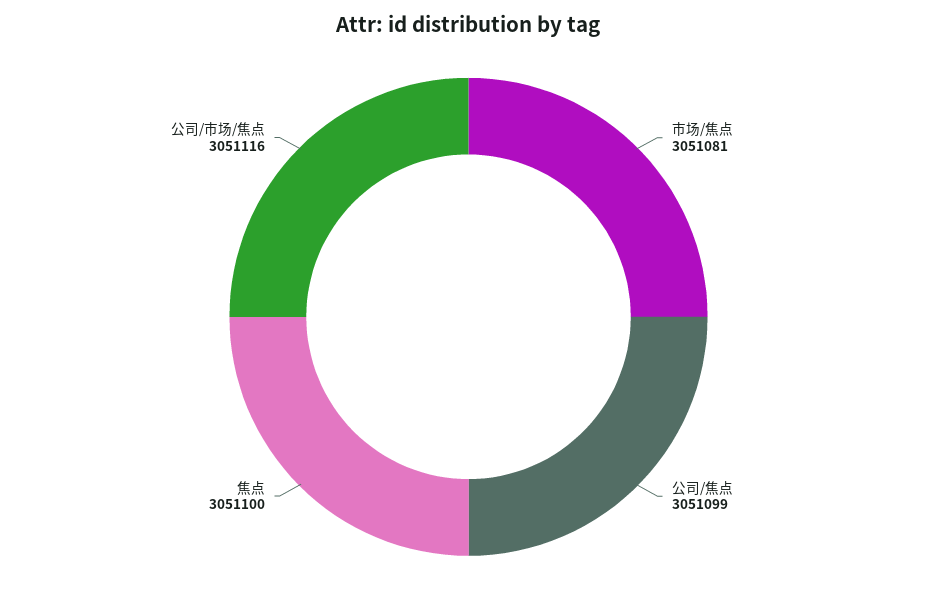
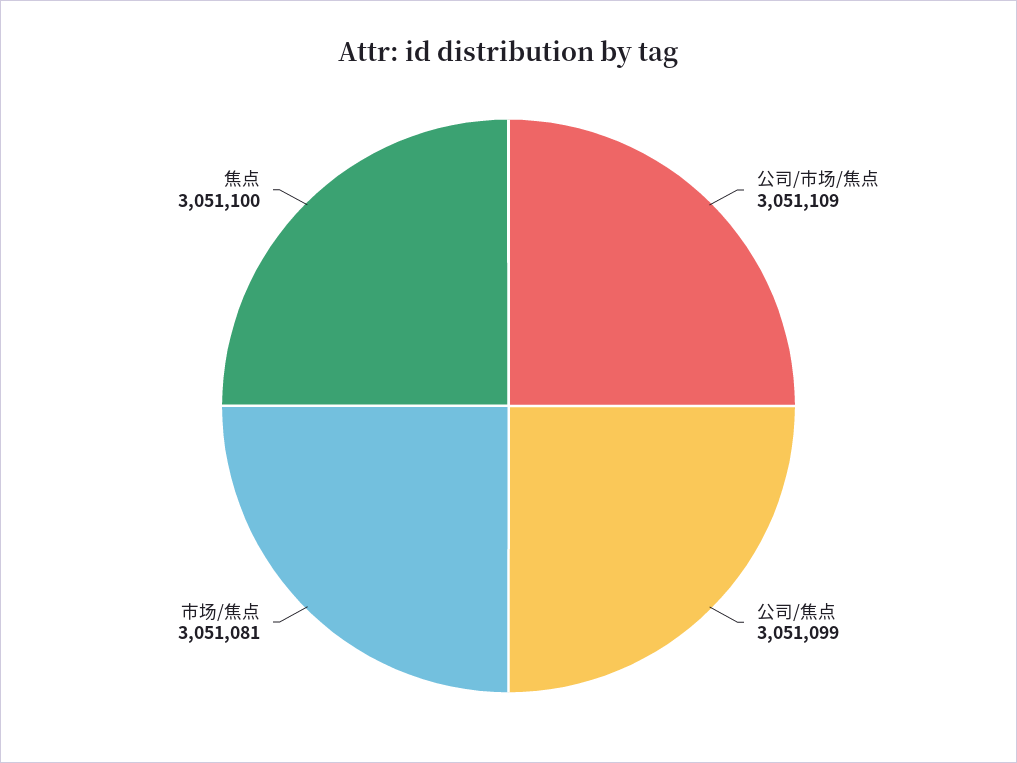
  {
    "市场/焦点": 3051081,
    "公司/焦点": 3051099,
    "焦点": 3051100,
-   "公司/市场/焦点": 3051116
+   "公司/市场/焦点": 3051109
  }

